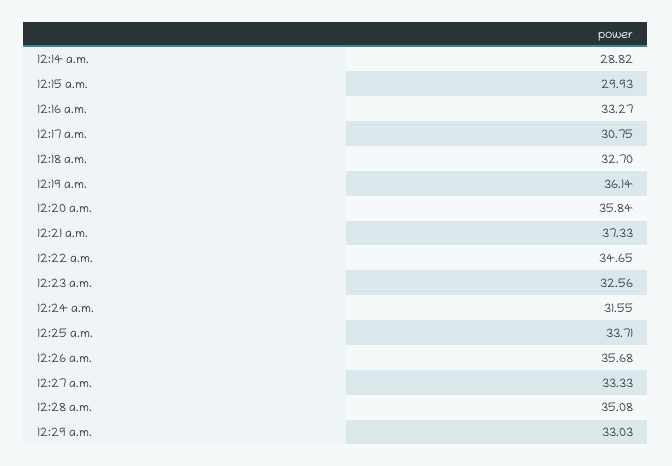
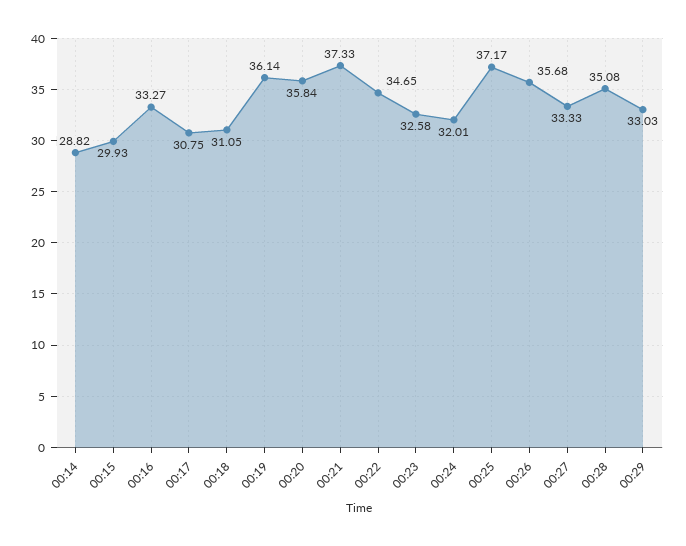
  {
    "12:14 a.m.": 28.82,
    "12:15 a.m.": 29.93,
    "12:16 a.m.": 33.27,
    "12:17 a.m.": 30.75,
-   "12:18 a.m.": 32.7,
+   "12:18 a.m.": 31.05,
    "12:19 a.m.": 36.14,
    "12:20 a.m.": 35.84,
    "12:21 a.m.": 37.33,
    "12:22 a.m.": 34.65,
-   "12:23 a.m.": 32.56,
+   "12:23 a.m.": 32.58,
-   "12:24 a.m.": 31.55,
+   "12:24 a.m.": 32.01,
-   "12:25 a.m.": 33.71,
+   "12:25 a.m.": 37.17,
    "12:26 a.m.": 35.68,
    "12:27 a.m.": 33.33,
    "12:28 a.m.": 35.08,
    "12:29 a.m.": 33.03
  }

